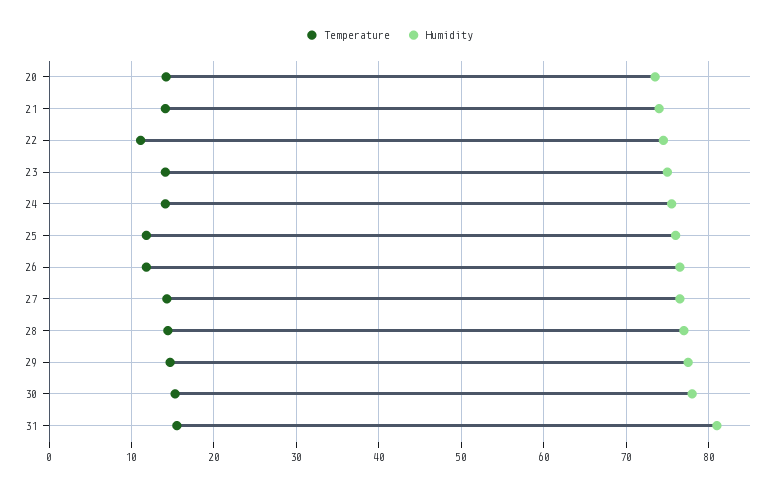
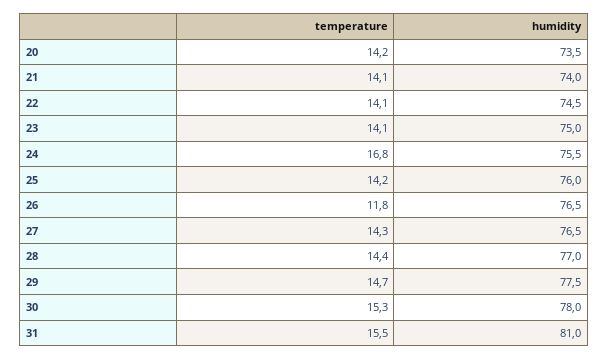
  {
    "Temperature": {
      "20": 14.2,
      "21": 14.1,
-     "22": 11,
+     "22": 14.1,
      "23": 14.1,
-     "24": 14,
+     "24": 16.8,
-     "25": 12,
+     "25": 14.2,
      "26": 11.8,
      "27": 14.3,
      "28": 14.4,
      "29": 14.7,
      "30": 15.3,
      "31": 15.5
    },
    "Humidity": {
      "20": 73.5,
      "21": 74,
      "22": 74.5,
      "23": 75,
      "24": 75.5,
      "25": 76,
      "26": 76.5,
      "27": 76.5,
      "28": 77,
      "29": 77.5,
      "30": 78,
      "31": 81
    }
  }

